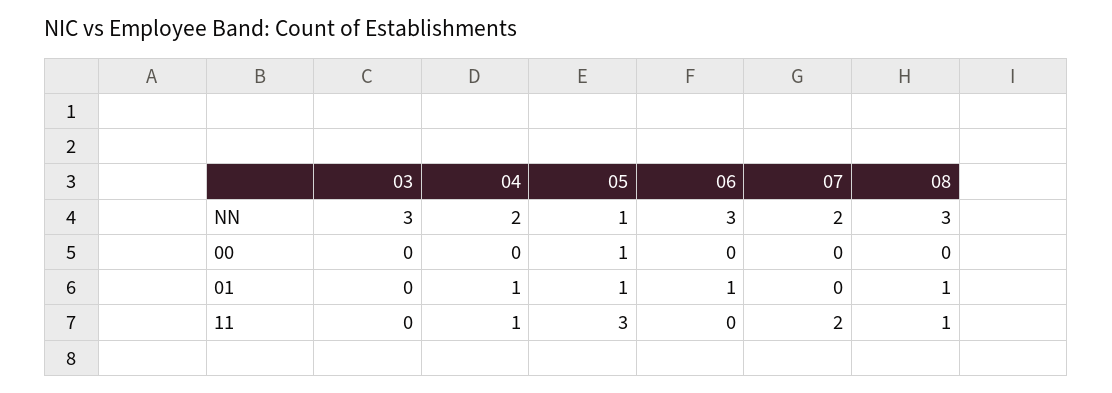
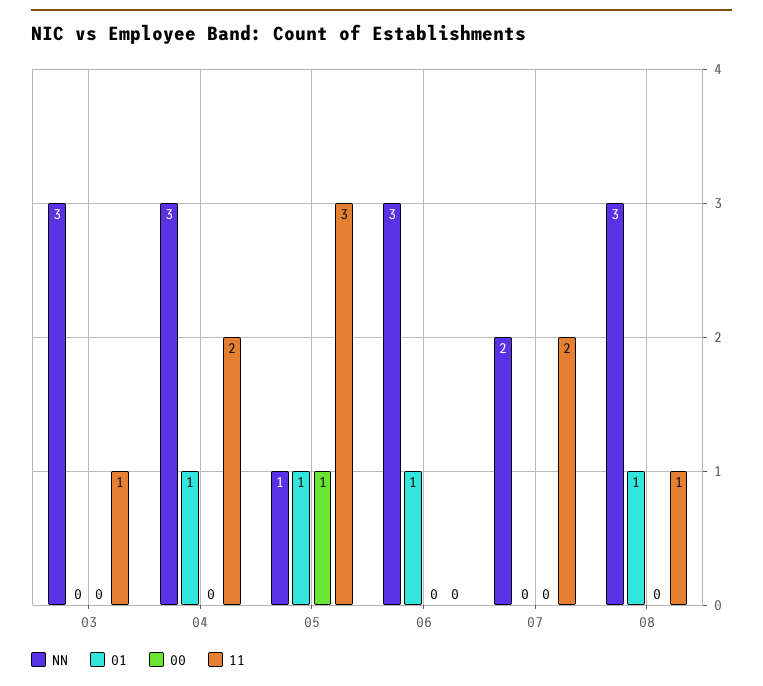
  {
    "NN": {
      "03": 3,
-     "04": 2,
+     "04": 3,
      "05": 1,
      "06": 3,
      "07": 2,
      "08": 3
    },
    "00": {
      "03": 0,
      "04": 0,
      "05": 1,
      "06": 0,
      "07": 0,
      "08": 0
    },
    "01": {
      "03": 0,
      "04": 1,
      "05": 1,
      "06": 1,
      "07": 0,
      "08": 1
    },
    "11": {
-     "03": 0,
+     "03": 1,
-     "04": 1,
+     "04": 2,
      "05": 3,
      "06": 0,
      "07": 2,
      "08": 1
    }
  }

